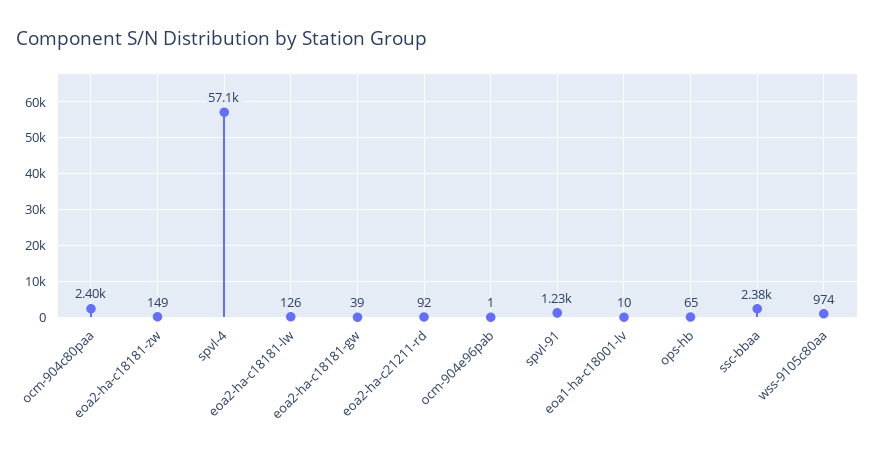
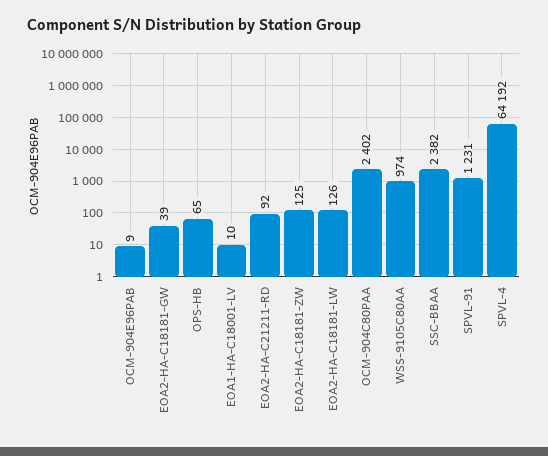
  {
    "ocm-904c80paa": 2402,
-   "eoa2-ha-c18181-zw": 149,
+   "eoa2-ha-c18181-zw": 125,
-   "spvl-4": 57100,
+   "spvl-4": 64192,
    "eoa2-ha-c18181-lw": 126,
    "eoa2-ha-c18181-gw": 39,
    "eoa2-ha-c21211-rd": 92,
-   "ocm-904e96pab": 1,
+   "ocm-904e96pab": 9,
    "spvl-91": 1231,
    "eoa1-ha-c18001-lv": 10,
    "ops-hb": 65,
    "ssc-bbaa": 2382,
    "wss-9105c80aa": 974
  }

